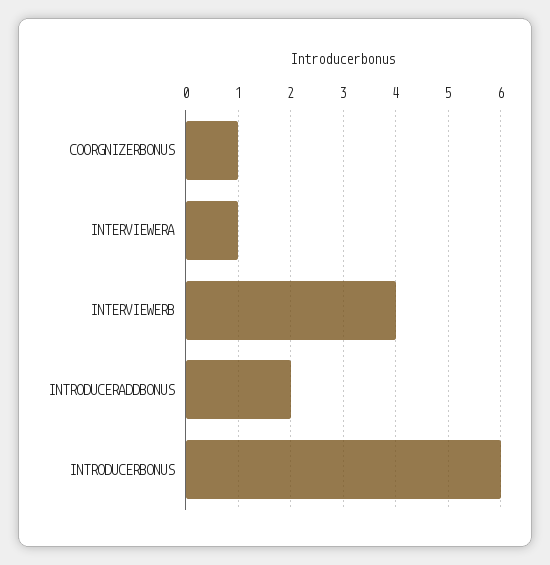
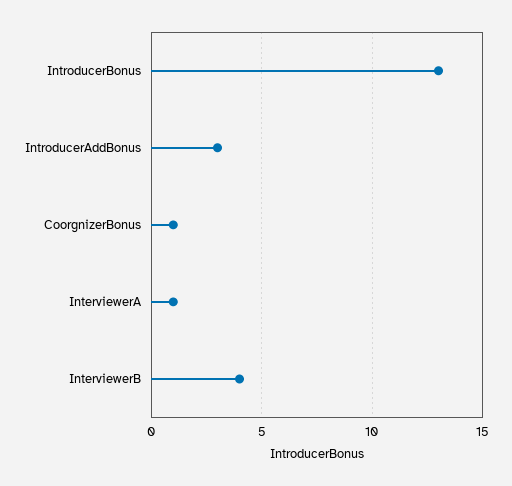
  {
    "COORGNIZERBONUS": 1,
    "INTERVIEWERA": 1,
    "INTERVIEWERB": 4,
-   "INTRODUCERADDBONUS": 2,
+   "INTRODUCERADDBONUS": 3,
-   "INTRODUCERBONUS": 6
+   "INTRODUCERBONUS": 13
  }

